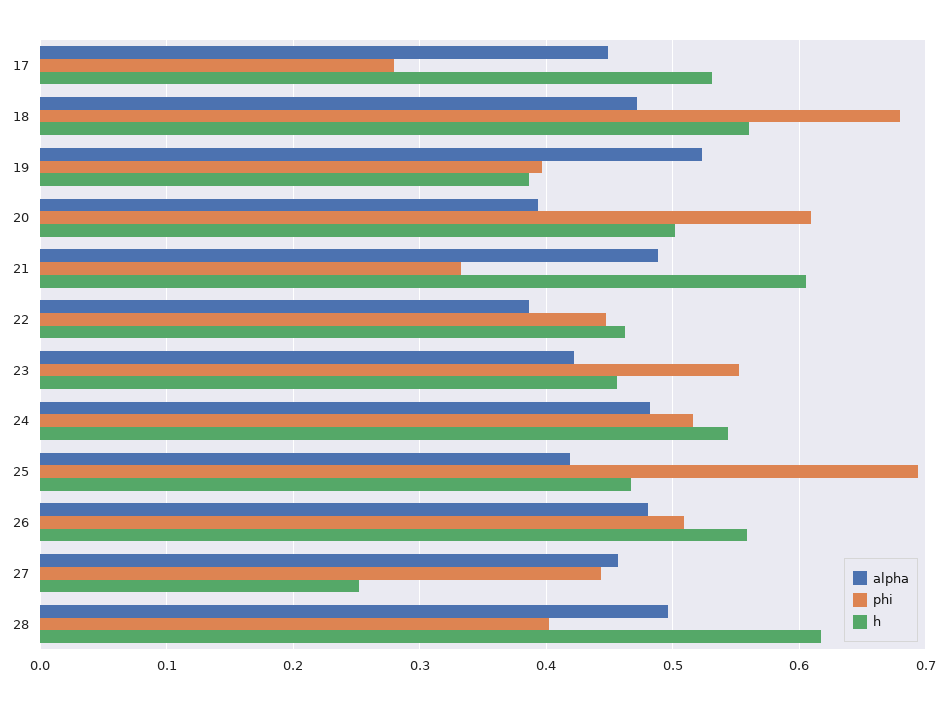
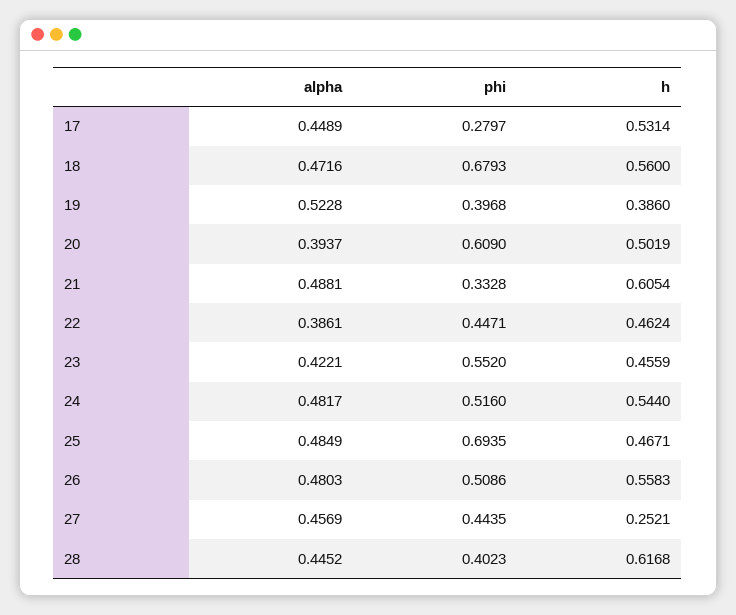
  {
    "alpha": {
      "17": 0.4489,
      "18": 0.4716,
      "19": 0.5228,
      "20": 0.3937,
      "21": 0.4881,
      "22": 0.3861,
      "23": 0.4221,
      "24": 0.4817,
-     "25": 0.42,
+     "25": 0.4849,
      "26": 0.4803,
      "27": 0.4569,
-     "28": 0.5
+     "28": 0.4452
    },
    "phi": {
      "17": 0.2797,
      "18": 0.6793,
      "19": 0.3968,
      "20": 0.609,
      "21": 0.3328,
      "22": 0.4471,
      "23": 0.552,
      "24": 0.516,
      "25": 0.6935,
      "26": 0.5086,
      "27": 0.4435,
      "28": 0.4023
    },
    "h": {
      "17": 0.5314,
      "18": 0.56,
      "19": 0.386,
      "20": 0.5019,
      "21": 0.6054,
      "22": 0.4624,
      "23": 0.4559,
      "24": 0.544,
      "25": 0.4671,
      "26": 0.5583,
      "27": 0.2521,
      "28": 0.6168
    }
  }

